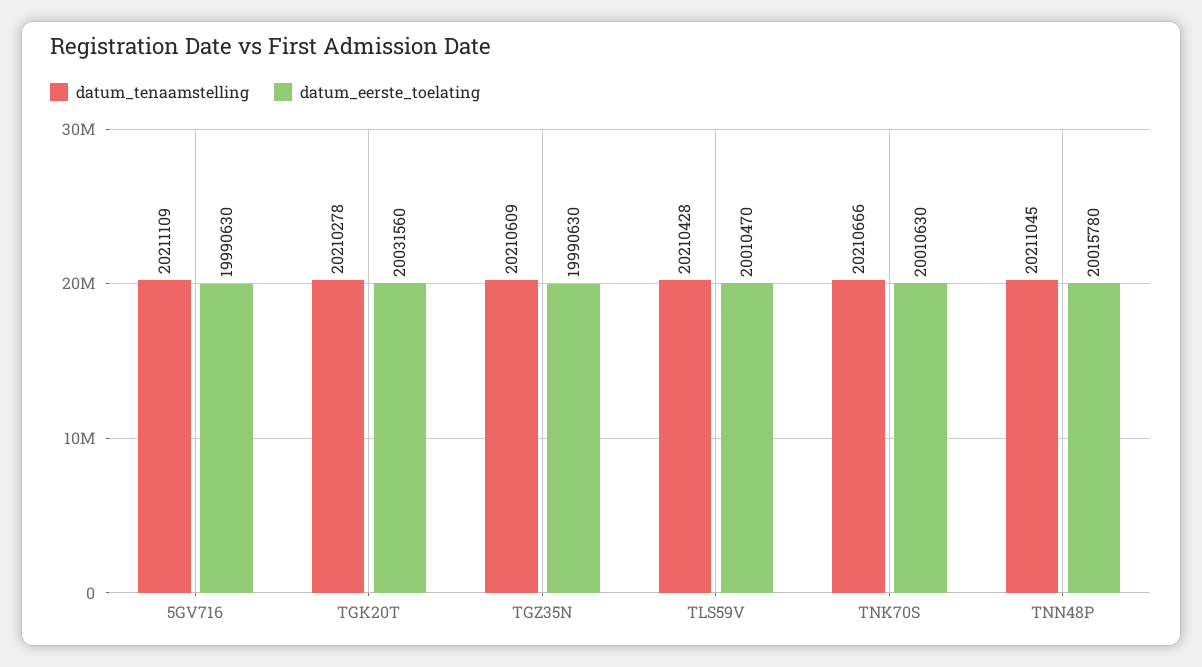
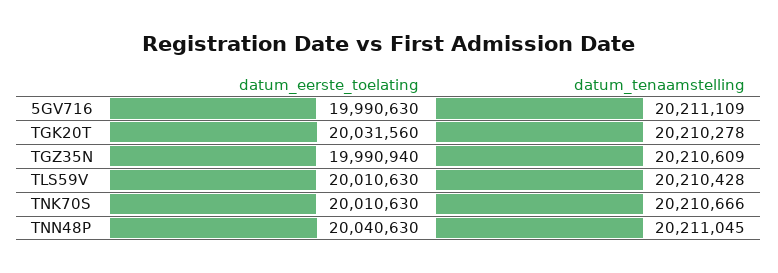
  {
    "datum_tenaamstelling": {
      "5GV716": 20211109,
      "TGK20T": 20210278,
      "TGZ35N": 20210609,
      "TLS59V": 20210428,
      "TNK70S": 20210666,
      "TNN48P": 20211045
    },
    "datum_eerste_toelating": {
      "5GV716": 19990630,
      "TGK20T": 20031560,
-     "TGZ35N": 19990630,
+     "TGZ35N": 19990940,
-     "TLS59V": 20010470,
+     "TLS59V": 20010630,
      "TNK70S": 20010630,
-     "TNN48P": 20015780
+     "TNN48P": 20040630
    }
  }

